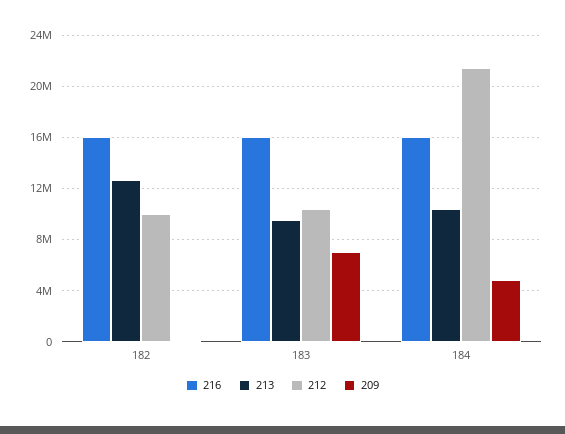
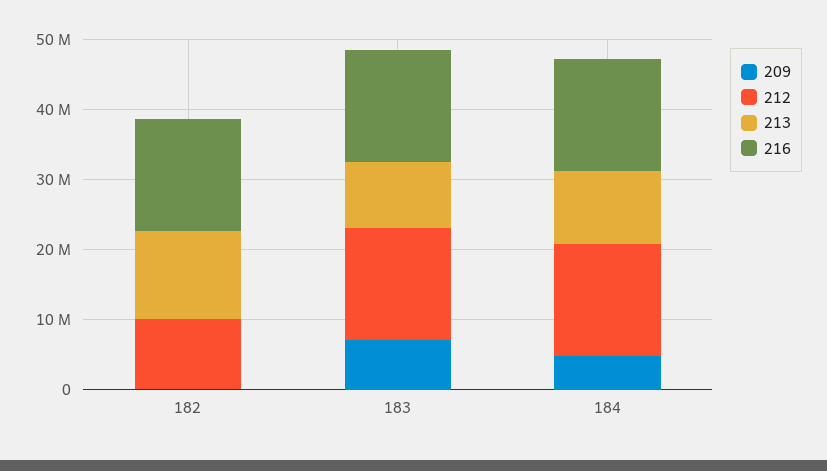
  {
    "216": {
      "182": 16000000,
      "183": 16000000,
      "184": 16000000
    },
    "213": {
      "182": 12500000,
      "183": 9500000,
      "184": 10500000
    },
    "212": {
      "182": 10000000,
-     "183": 10500000,
+     "183": 16000000,
-     "184": 21500000
+     "184": 16000000
    },
    "209": {
      "182": 0,
      "183": 7000000,
      "184": 5000000
    }
  }

